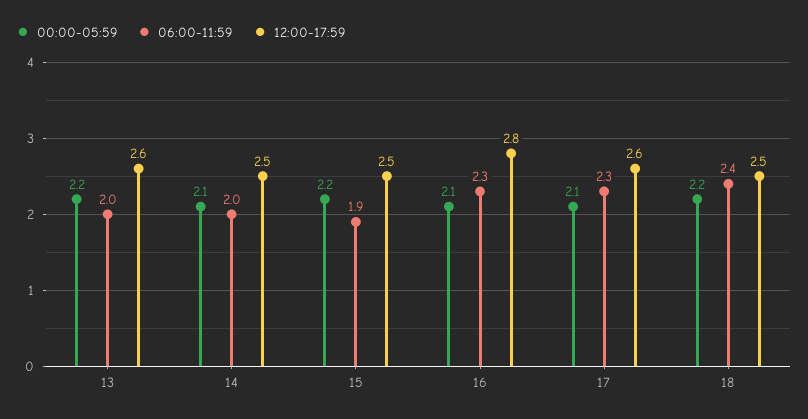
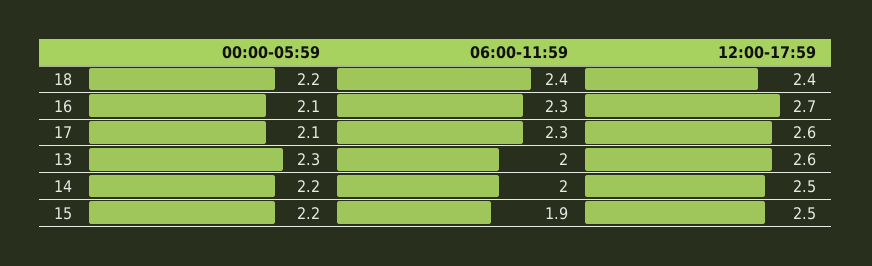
  {
    "00:00-05:59": {
-     "13": 2.2,
+     "13": 2.3,
-     "14": 2.1,
+     "14": 2.2,
      "15": 2.2,
      "16": 2.1,
      "17": 2.1,
      "18": 2.2
    },
    "06:00-11:59": {
      "13": 2,
      "14": 2,
      "15": 1.9,
      "16": 2.3,
      "17": 2.3,
      "18": 2.4
    },
    "12:00-17:59": {
      "13": 2.6,
      "14": 2.5,
      "15": 2.5,
-     "16": 2.8,
+     "16": 2.7,
      "17": 2.6,
-     "18": 2.5
+     "18": 2.4
    }
  }

